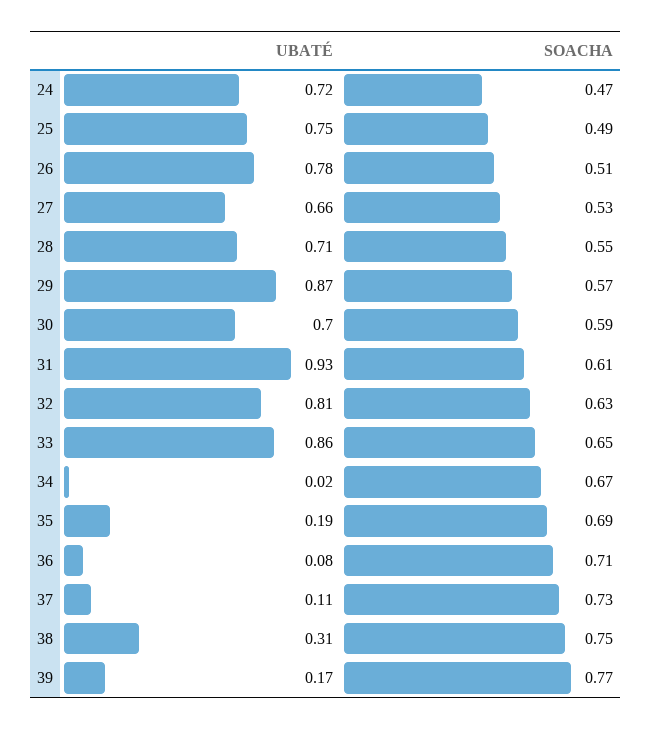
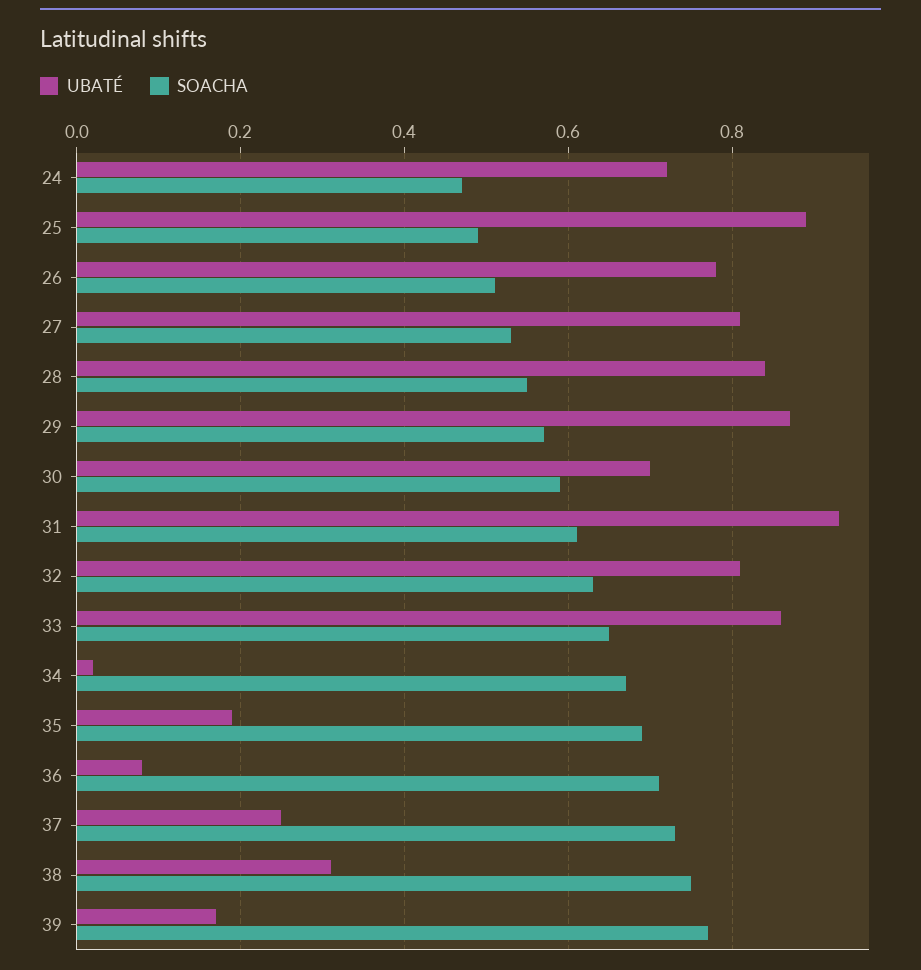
  {
    "UBATÉ": {
      "24": 0.72,
-     "25": 0.75,
+     "25": 0.9,
      "26": 0.78,
-     "27": 0.66,
+     "27": 0.8,
-     "28": 0.71,
+     "28": 0.85,
      "29": 0.87,
      "30": 0.7,
      "31": 0.93,
      "32": 0.81,
      "33": 0.86,
      "34": 0.02,
      "35": 0.19,
      "36": 0.08,
-     "37": 0.11,
+     "37": 0.25,
      "38": 0.31,
      "39": 0.17
    },
    "SOACHA": {
      "24": 0.47,
      "25": 0.49,
      "26": 0.51,
      "27": 0.53,
      "28": 0.55,
      "29": 0.57,
      "30": 0.59,
      "31": 0.61,
      "32": 0.63,
      "33": 0.65,
      "34": 0.67,
      "35": 0.69,
      "36": 0.71,
      "37": 0.73,
      "38": 0.75,
      "39": 0.77
    }
  }

